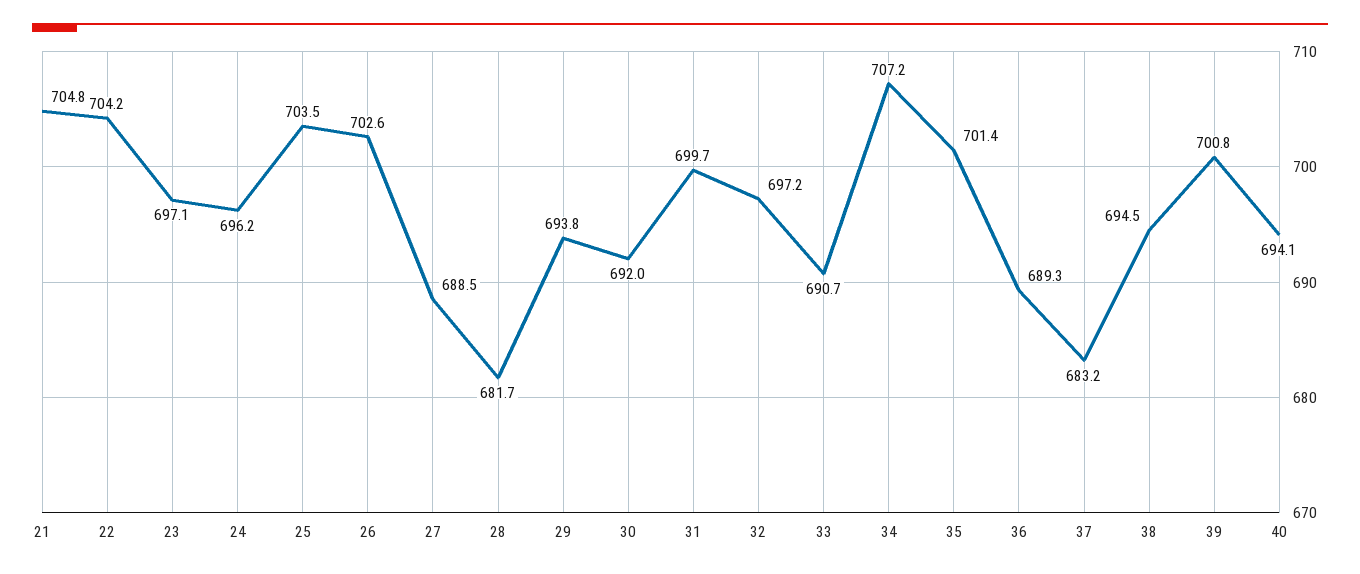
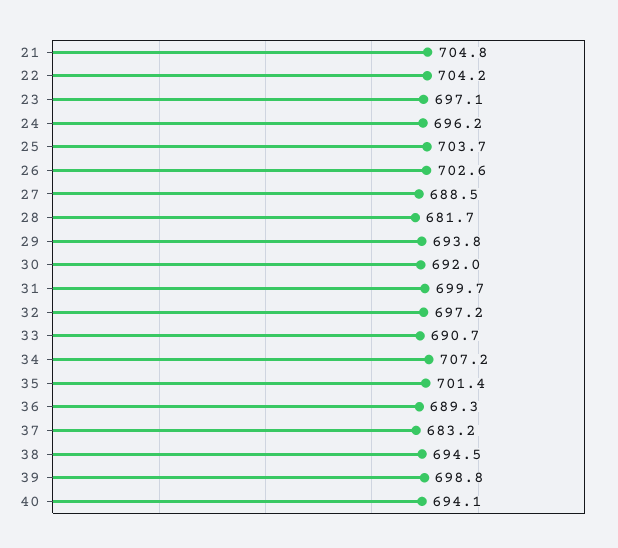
  {
    "21": 704.8,
    "22": 704.2,
    "23": 697.1,
    "24": 696.2,
-   "25": 703.5,
+   "25": 703.7,
    "26": 702.6,
    "27": 688.5,
    "28": 681.7,
    "29": 693.8,
    "30": 692,
    "31": 699.7,
    "32": 697.2,
    "33": 690.7,
    "34": 707.2,
    "35": 701.4,
    "36": 689.3,
    "37": 683.2,
    "38": 694.5,
-   "39": 700.8,
+   "39": 698.8,
    "40": 694.1
  }

